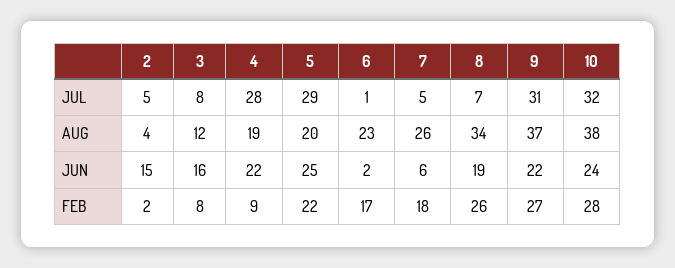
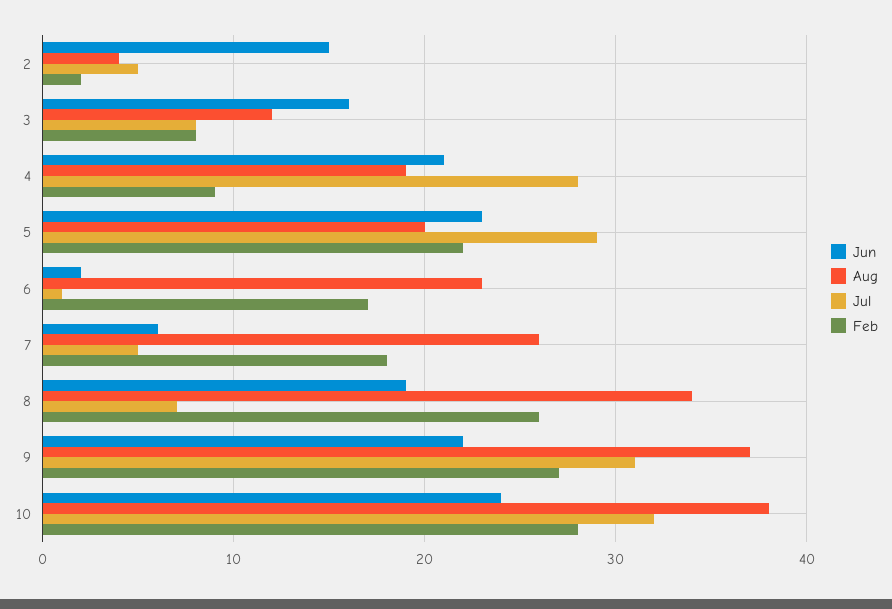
  {
    "JUL": {
      "2": 5,
      "3": 8,
      "4": 28,
      "5": 29,
      "6": 1,
      "7": 5,
      "8": 7,
      "9": 31,
      "10": 32
    },
    "AUG": {
      "2": 4,
      "3": 12,
      "4": 19,
      "5": 20,
      "6": 23,
      "7": 26,
      "8": 34,
      "9": 37,
      "10": 38
    },
    "JUN": {
      "2": 15,
      "3": 16,
-     "4": 22,
+     "4": 21,
-     "5": 25,
+     "5": 23,
      "6": 2,
      "7": 6,
      "8": 19,
      "9": 22,
      "10": 24
    },
    "FEB": {
      "2": 2,
      "3": 8,
      "4": 9,
      "5": 22,
      "6": 17,
      "7": 18,
      "8": 26,
      "9": 27,
      "10": 28
    }
  }

